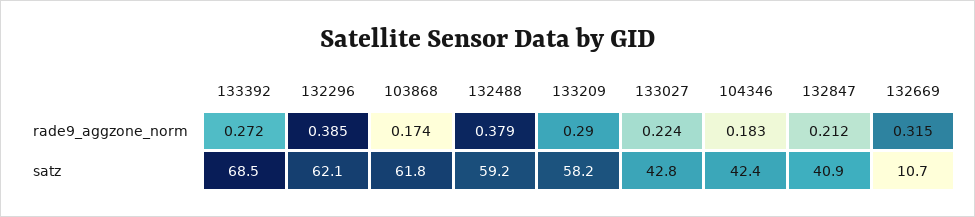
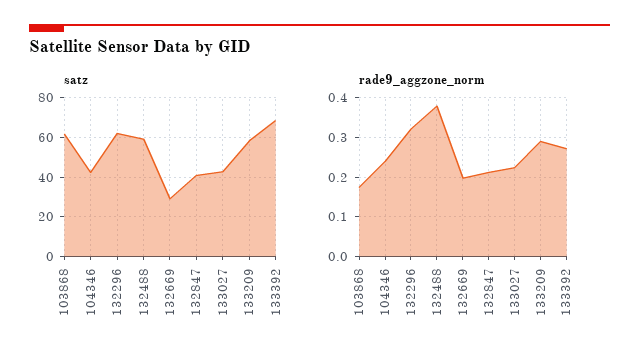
  {
    "rade9_aggzone_norm": {
      "133392": 0.272,
-     "132296": 0.385,
+     "132296": 0.32,
      "103868": 0.174,
      "132488": 0.379,
      "133209": 0.29,
      "133027": 0.224,
-     "104346": 0.183,
+     "104346": 0.24,
      "132847": 0.212,
-     "132669": 0.315
+     "132669": 0.2
    },
    "satz": {
      "133392": 68.5,
      "132296": 62.1,
      "103868": 61.8,
      "132488": 59.2,
      "133209": 58.2,
      "133027": 42.8,
      "104346": 42.4,
      "132847": 40.9,
-     "132669": 10.7
+     "132669": 30
    }
  }

